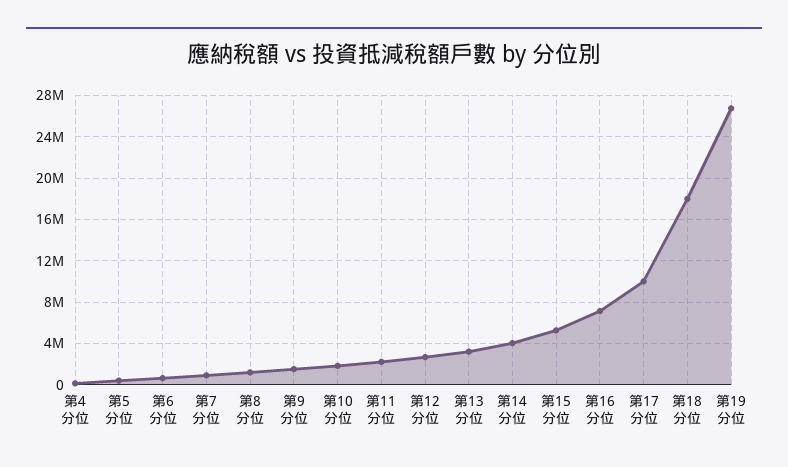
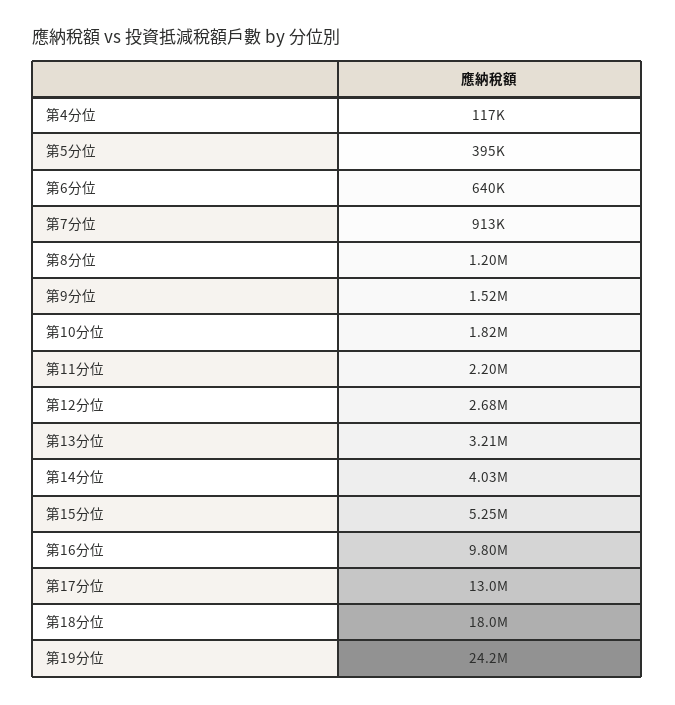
  {
    "第4分位": 117000,
    "第5分位": 395000,
    "第6分位": 640000,
    "第7分位": 913000,
    "第8分位": 1200000,
    "第9分位": 1520000,
    "第10分位": 1820000,
    "第11分位": 2200000,
    "第12分位": 2680000,
    "第13分位": 3210000,
    "第14分位": 4030000,
    "第15分位": 5250000,
-   "第16分位": 7000000,
+   "第16分位": 9800000,
-   "第17分位": 10000000,
+   "第17分位": 13000000,
    "第18分位": 18000000,
-   "第19分位": 27000000
+   "第19分位": 24200000
  }

